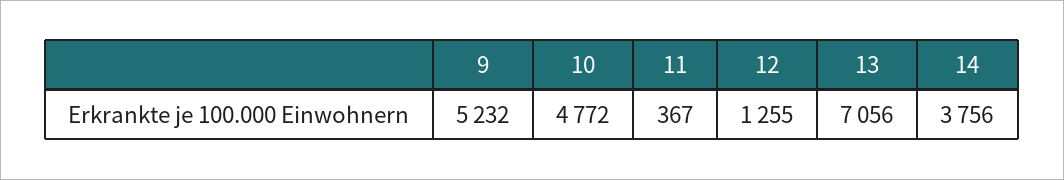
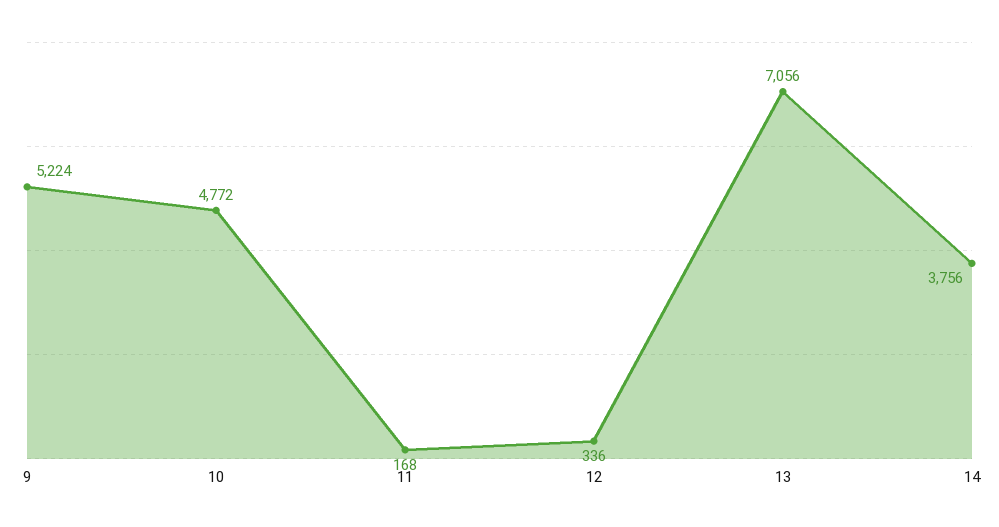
  {
-   "9": 5232,
+   "9": 5224,
    "10": 4772,
-   "11": 367,
+   "11": 168,
-   "12": 1255,
+   "12": 336,
    "13": 7056,
    "14": 3756
  }

